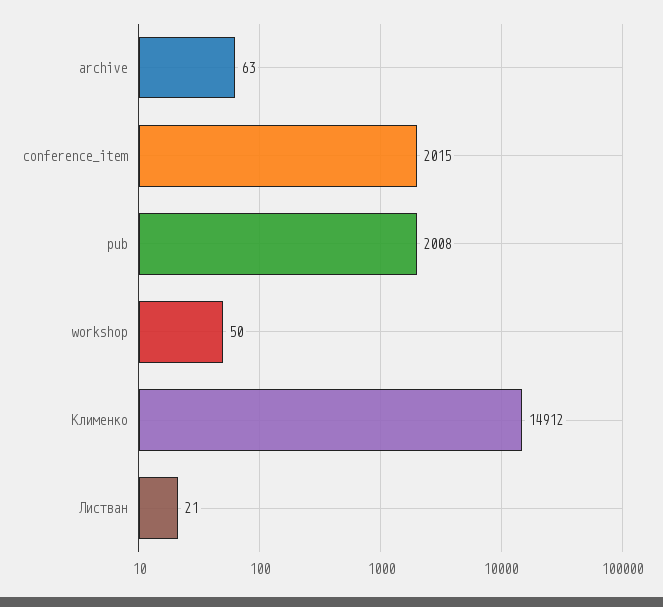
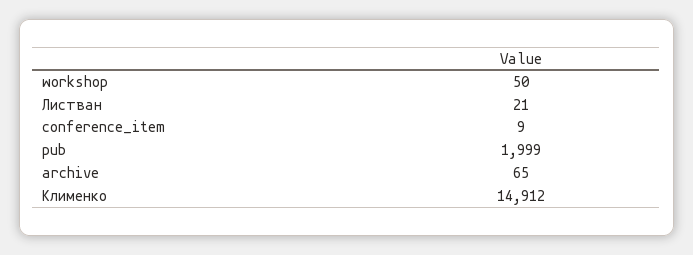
  {
-   "archive": 63,
+   "archive": 65,
-   "conference_item": 2015,
+   "conference_item": 9,
-   "pub": 2008,
+   "pub": 1999,
    "workshop": 50,
    "Клименко": 14912,
    "Листван": 21
  }

